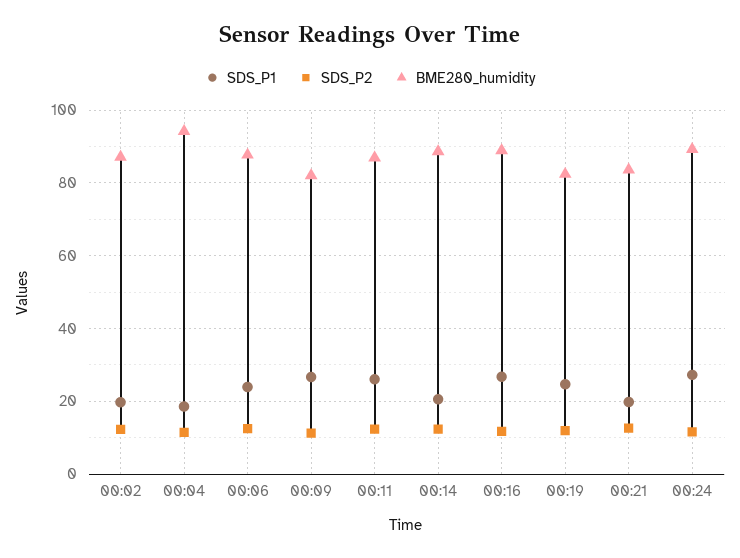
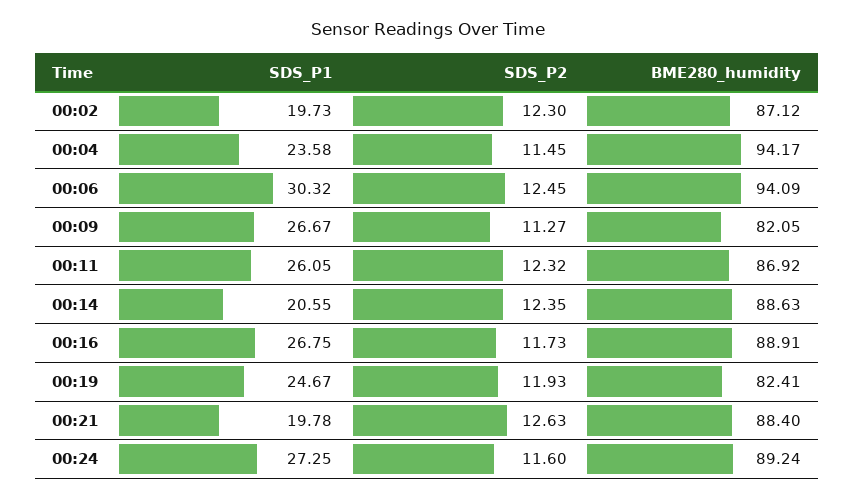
  {
    "SDS_P1": {
      "00:02": 19.73,
-     "00:04": 18,
+     "00:04": 23.58,
-     "00:06": 24,
+     "00:06": 30.32,
      "00:09": 26.67,
      "00:11": 26.05,
      "00:14": 20.55,
      "00:16": 26.75,
      "00:19": 24.67,
      "00:21": 19.78,
      "00:24": 27.25
    },
    "SDS_P2": {
      "00:02": 12.3,
      "00:04": 11.45,
      "00:06": 12.45,
      "00:09": 11.27,
      "00:11": 12.32,
      "00:14": 12.35,
      "00:16": 11.73,
      "00:19": 11.93,
      "00:21": 12.63,
      "00:24": 11.6
    },
    "BME280_humidity": {
      "00:02": 87.12,
      "00:04": 94.17,
-     "00:06": 88,
+     "00:06": 94.09,
      "00:09": 82.05,
      "00:11": 86.92,
      "00:14": 88.63,
      "00:16": 88.91,
      "00:19": 82.41,
-     "00:21": 84,
+     "00:21": 88.4,
      "00:24": 89.24
    }
  }

